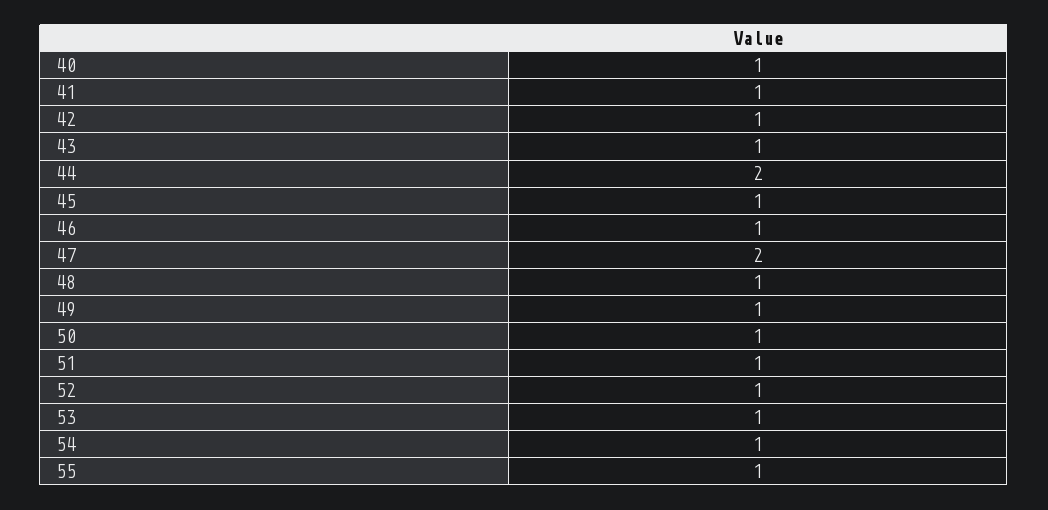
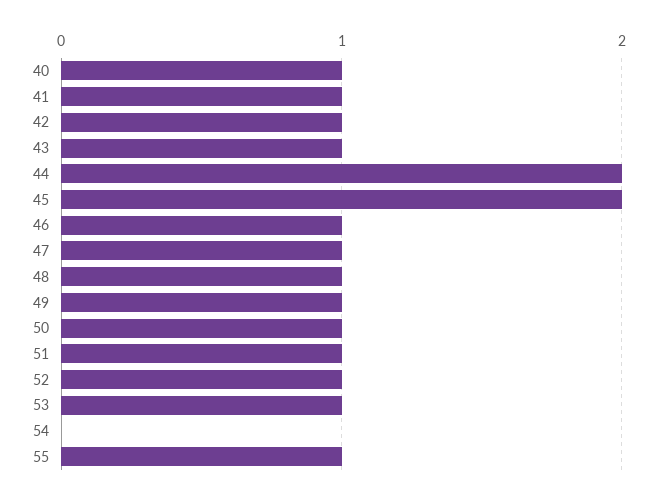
  {
    "40": 1,
    "41": 1,
    "42": 1,
    "43": 1,
    "44": 2,
-   "45": 1,
+   "45": 2,
    "46": 1,
-   "47": 2,
+   "47": 1,
    "48": 1,
    "49": 1,
    "50": 1,
    "51": 1,
    "52": 1,
    "53": 1,
-   "54": 1,
+   "54": 0,
    "55": 1
  }

